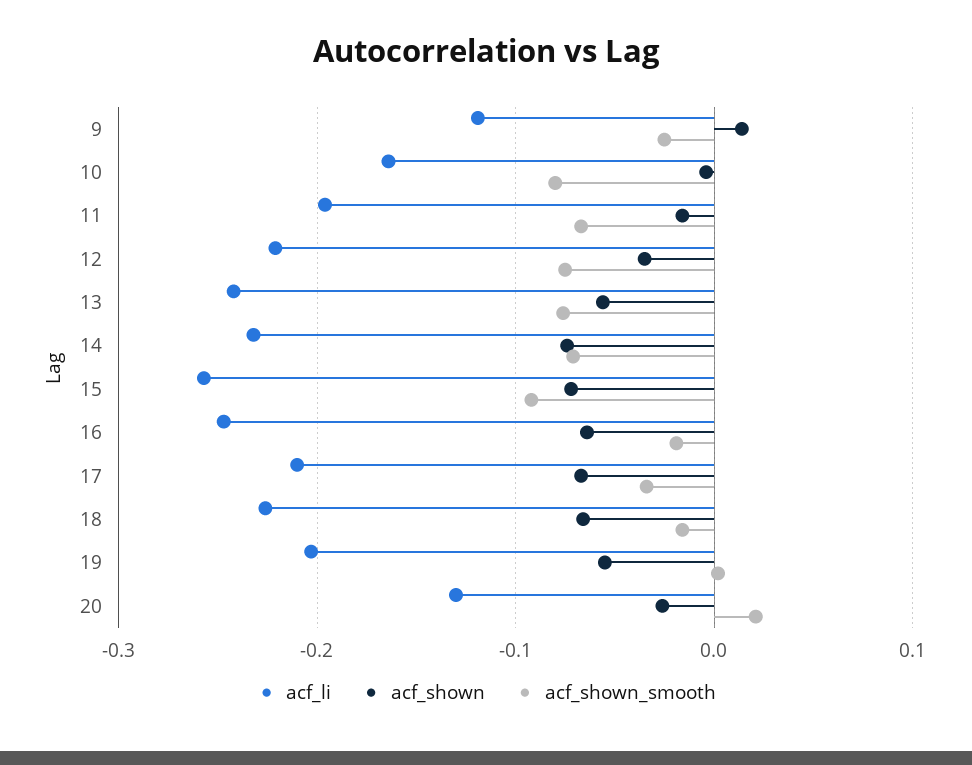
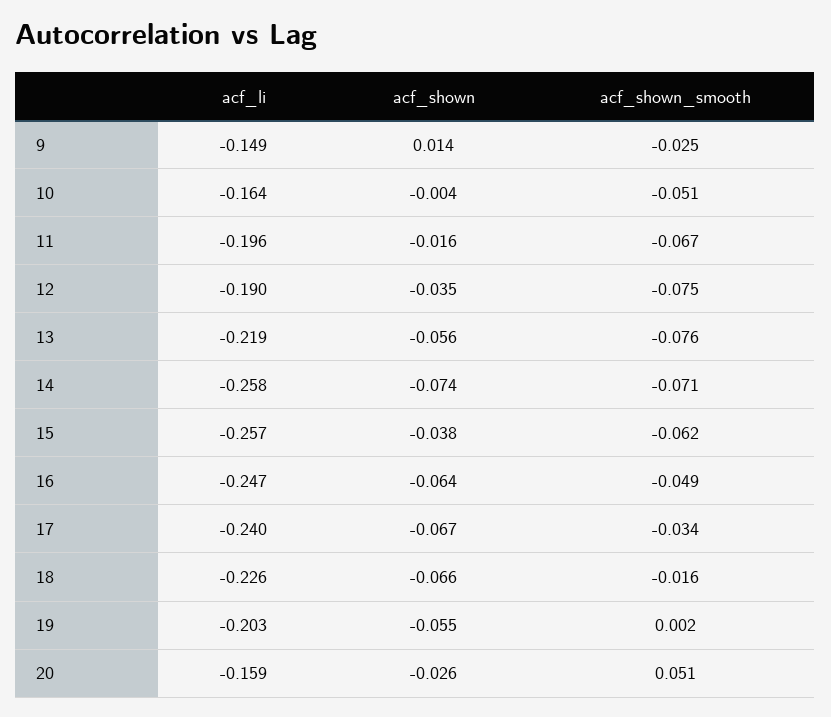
  {
    "acf_li": {
-     "9": -0.12,
+     "9": -0.149,
      "10": -0.164,
      "11": -0.196,
-     "12": -0.22,
+     "12": -0.19,
-     "13": -0.24,
+     "13": -0.219,
-     "14": -0.23,
+     "14": -0.258,
      "15": -0.257,
      "16": -0.247,
-     "17": -0.21,
+     "17": -0.24,
      "18": -0.226,
      "19": -0.203,
-     "20": -0.13
+     "20": -0.159
    },
    "acf_shown": {
      "9": 0.014,
      "10": -0.004,
      "11": -0.016,
      "12": -0.035,
      "13": -0.056,
      "14": -0.074,
-     "15": -0.07,
+     "15": -0.038,
      "16": -0.064,
      "17": -0.067,
      "18": -0.066,
      "19": -0.055,
      "20": -0.026
    },
    "acf_shown_smooth": {
      "9": -0.025,
-     "10": -0.08,
+     "10": -0.051,
      "11": -0.067,
      "12": -0.075,
      "13": -0.076,
      "14": -0.071,
-     "15": -0.09,
+     "15": -0.062,
-     "16": -0.02,
+     "16": -0.049,
      "17": -0.034,
      "18": -0.016,
      "19": 0.002,
-     "20": 0.02
+     "20": 0.051
    }
  }

